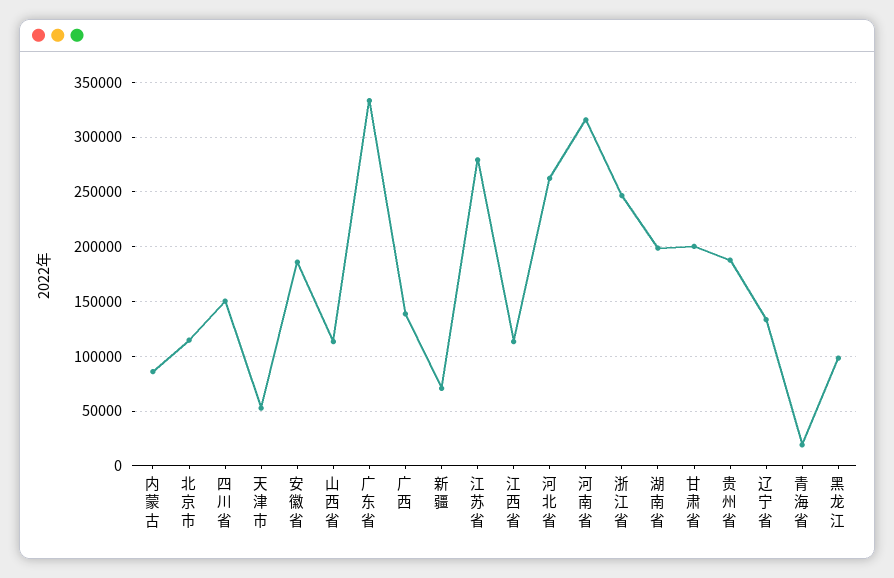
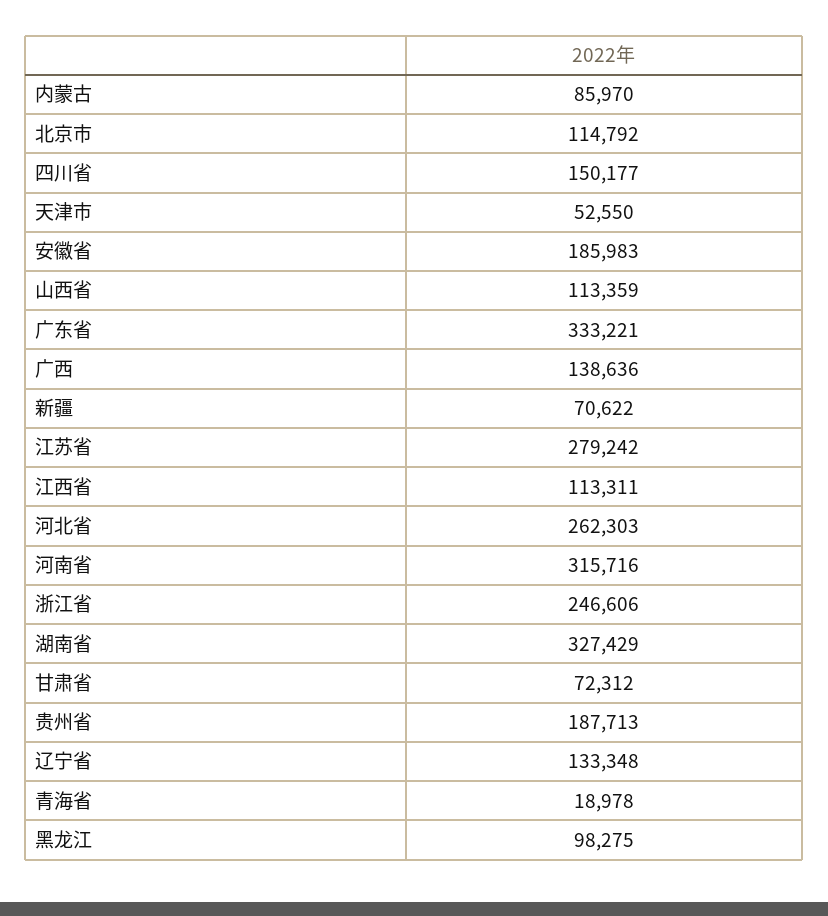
  {
    "内蒙古": 85970,
    "北京市": 114792,
    "四川省": 150177,
    "天津市": 52550,
    "安徽省": 185983,
    "山西省": 113359,
    "广东省": 333221,
    "广西": 138636,
    "新疆": 70622,
    "江苏省": 279242,
    "江西省": 113311,
    "河北省": 262303,
    "河南省": 315716,
    "浙江省": 246606,
-   "湖南省": 200000,
+   "湖南省": 327429,
-   "甘肃省": 200000,
+   "甘肃省": 72312,
    "贵州省": 187713,
    "辽宁省": 133348,
    "青海省": 18978,
    "黑龙江": 98275
  }

